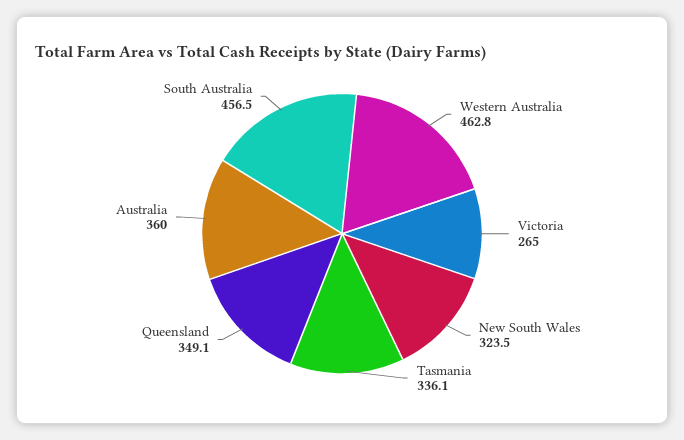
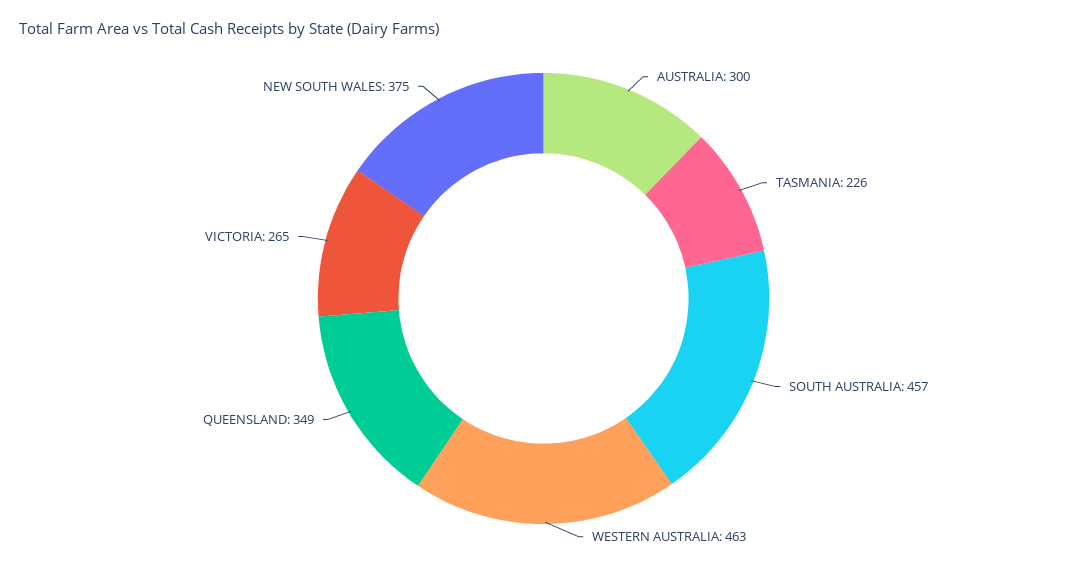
  {
    "Western Australia": 462.8,
    "Victoria": 265,
-   "New South Wales": 323.5,
+   "New South Wales": 375,
-   "Tasmania": 336.1,
+   "Tasmania": 226,
    "Queensland": 349.1,
-   "Australia": 360,
+   "Australia": 300,
    "South Australia": 456.5
  }

